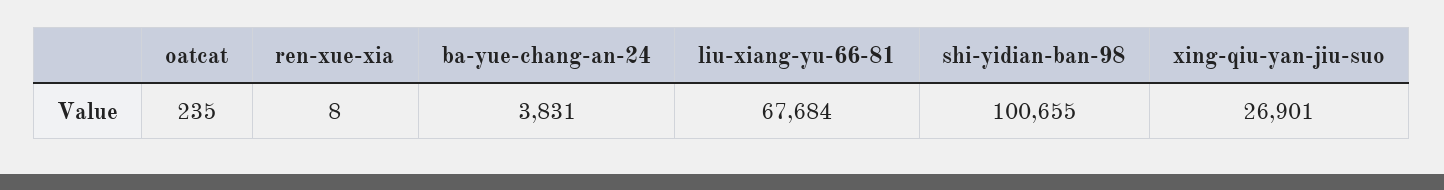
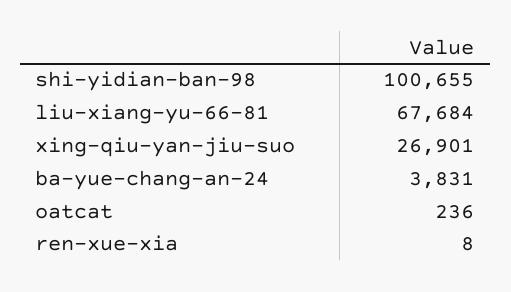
  {
-   "oatcat": 235,
+   "oatcat": 236,
    "ren-xue-xia": 8,
    "ba-yue-chang-an-24": 3831,
    "liu-xiang-yu-66-81": 67684,
    "shi-yidian-ban-98": 100655,
    "xing-qiu-yan-jiu-suo": 26901
  }

